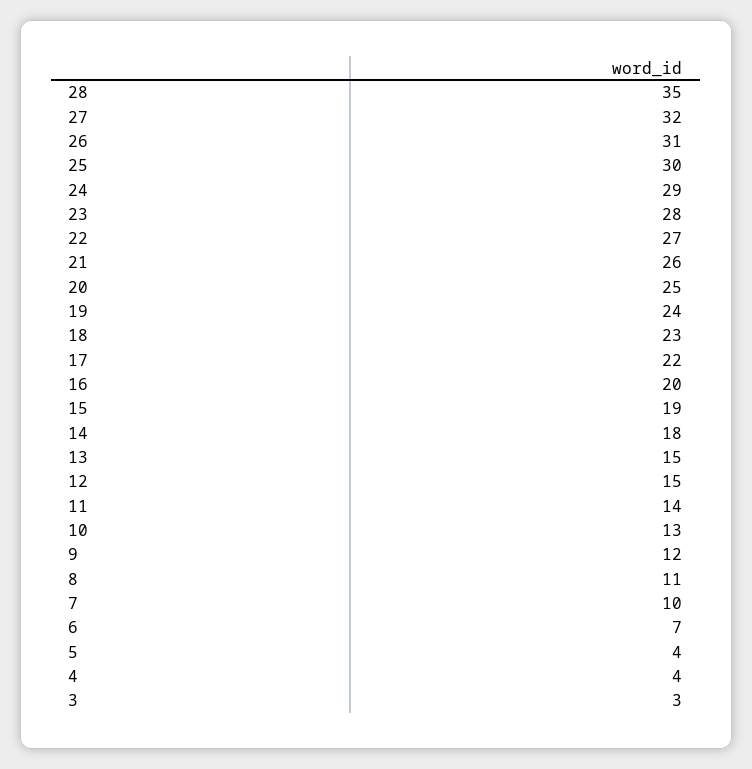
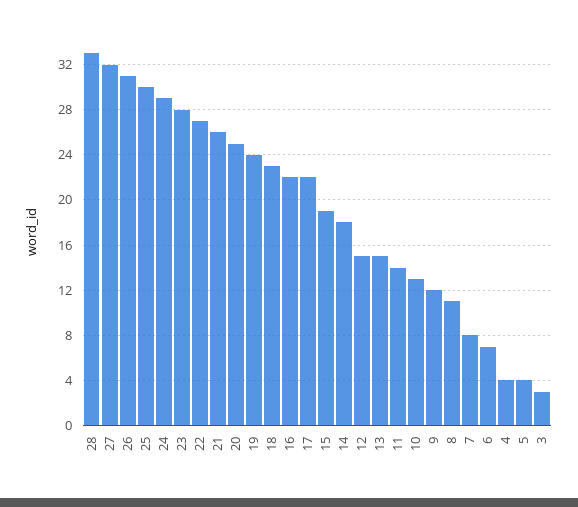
  {
-   "28": 35,
+   "28": 33,
    "27": 32,
    "26": 31,
    "25": 30,
    "24": 29,
    "23": 28,
    "22": 27,
    "21": 26,
    "20": 25,
    "19": 24,
    "18": 23,
    "17": 22,
-   "16": 20,
+   "16": 22,
    "15": 19,
    "14": 18,
    "13": 15,
    "12": 15,
    "11": 14,
    "10": 13,
    "9": 12,
    "8": 11,
-   "7": 10,
+   "7": 8,
    "6": 7,
    "5": 4,
    "4": 4,
    "3": 3
  }

